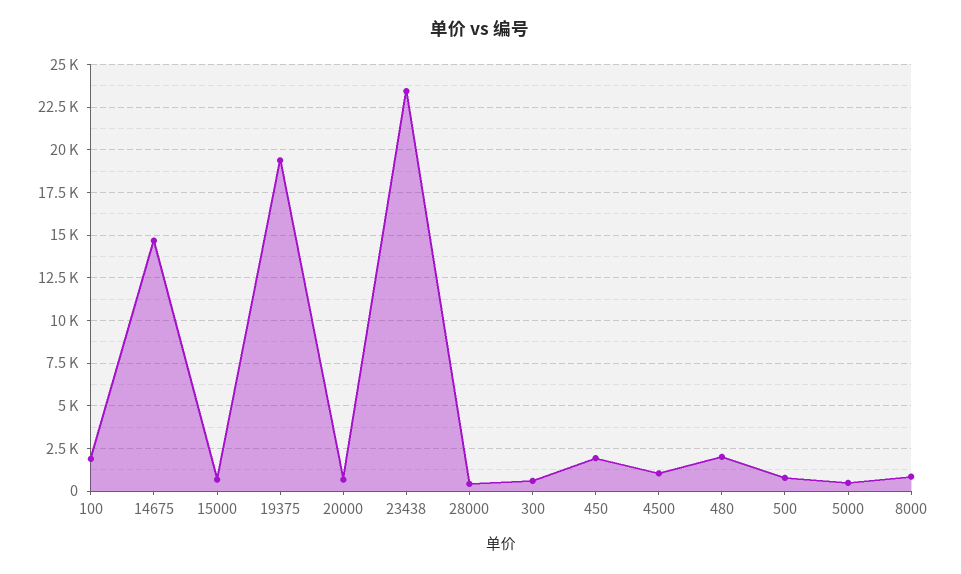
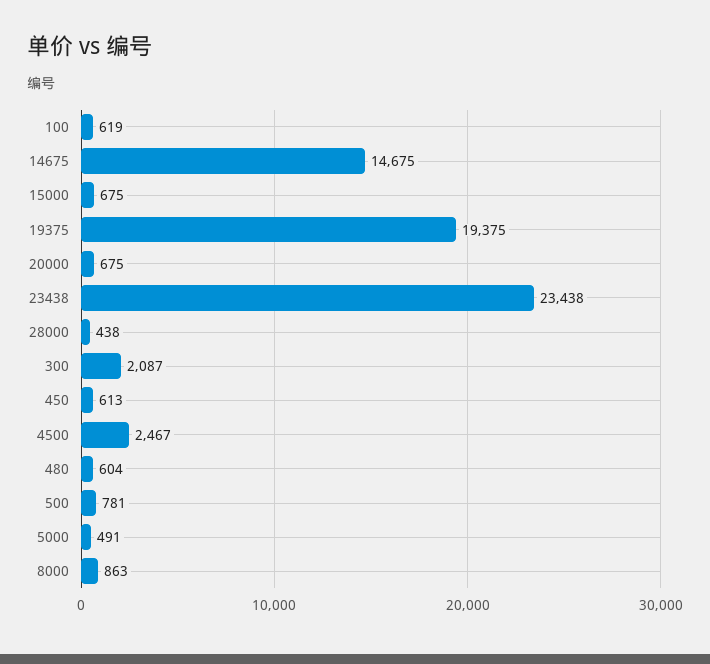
  {
-   "100": 2000,
+   "100": 619,
    "14675": 14675,
    "15000": 675,
    "19375": 19375,
    "20000": 675,
    "23438": 23438,
    "28000": 438,
-   "300": 500,
+   "300": 2087,
-   "450": 2000,
+   "450": 613,
-   "4500": 1000,
+   "4500": 2467,
-   "480": 2000,
+   "480": 604,
    "500": 781,
    "5000": 491,
    "8000": 863
  }

